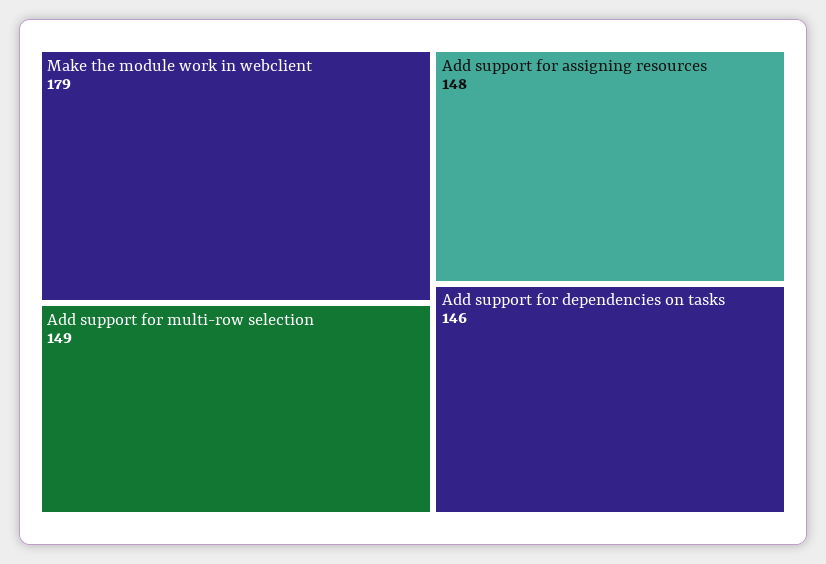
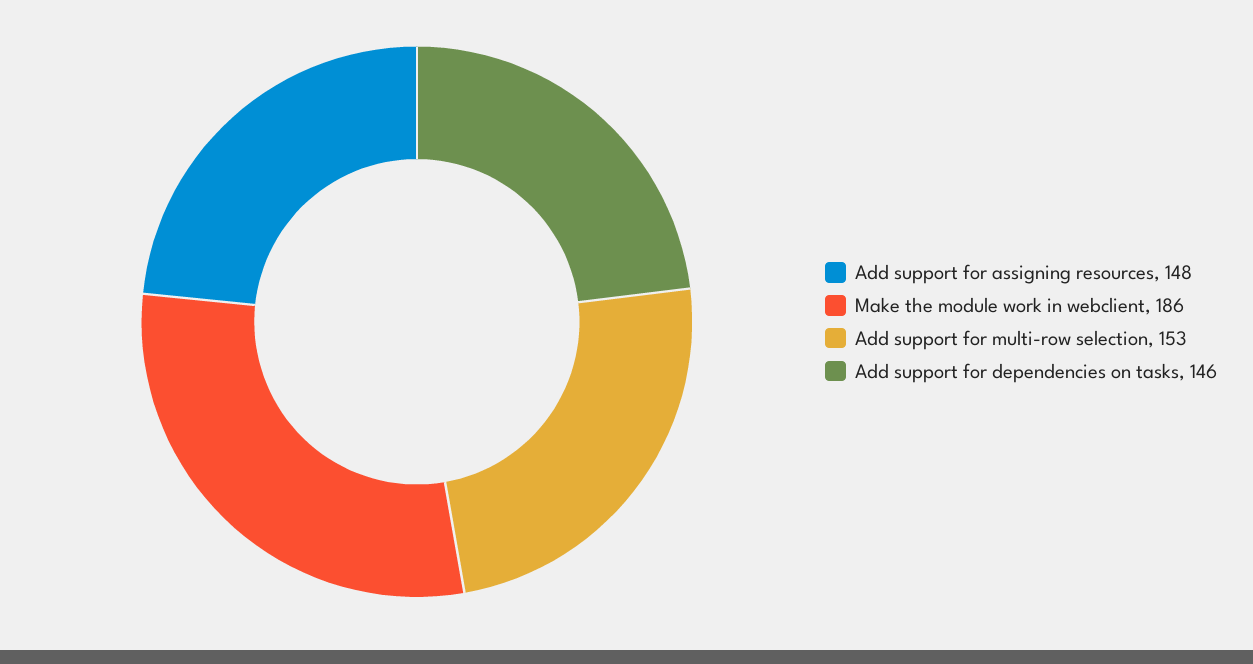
  {
-   "Make the module work in webclient": 179,
+   "Make the module work in webclient": 186,
-   "Add support for multi-row selection": 149,
+   "Add support for multi-row selection": 153,
    "Add support for assigning resources": 148,
    "Add support for dependencies on tasks": 146
  }

